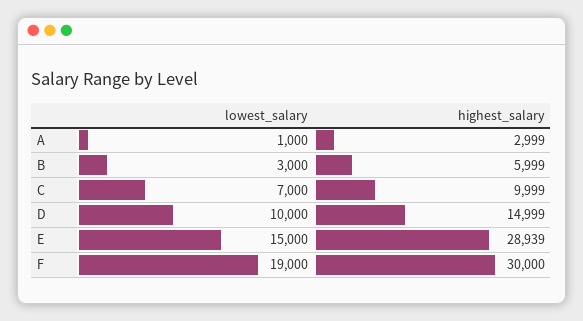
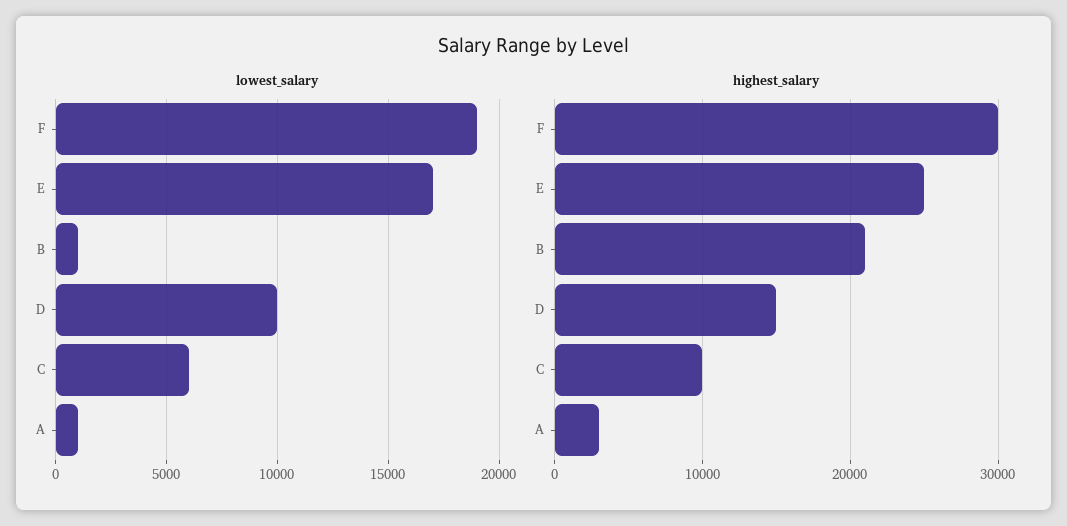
  {
    "lowest_salary": {
      "A": 1000,
-     "B": 3000,
+     "B": 1000,
-     "C": 7000,
+     "C": 6000,
      "D": 10000,
-     "E": 15000,
+     "E": 17000,
      "F": 19000
    },
    "highest_salary": {
      "A": 2999,
-     "B": 5999,
+     "B": 21000,
      "C": 9999,
      "D": 14999,
-     "E": 28939,
+     "E": 25000,
      "F": 30000
    }
  }

